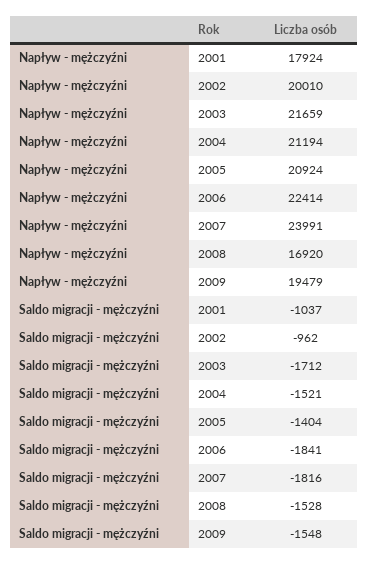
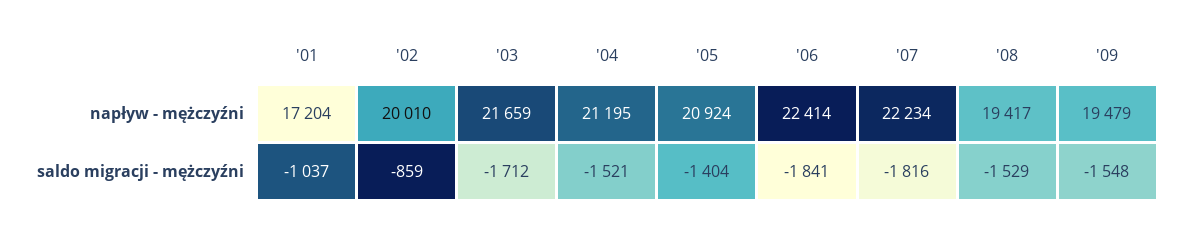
  {
    "Napływ - mężczyźni": {
-     "2001": 17924,
+     "2001": 17204,
      "2002": 20010,
      "2003": 21659,
-     "2004": 21194,
+     "2004": 21195,
      "2005": 20924,
      "2006": 22414,
-     "2007": 23991,
+     "2007": 22234,
-     "2008": 16920,
+     "2008": 19417,
      "2009": 19479
    },
    "Saldo migracji - mężczyźni": {
      "2001": -1037,
-     "2002": -962,
+     "2002": -859,
      "2003": -1712,
      "2004": -1521,
      "2005": -1404,
      "2006": -1841,
      "2007": -1816,
-     "2008": -1528,
+     "2008": -1529,
      "2009": -1548
    }
  }

